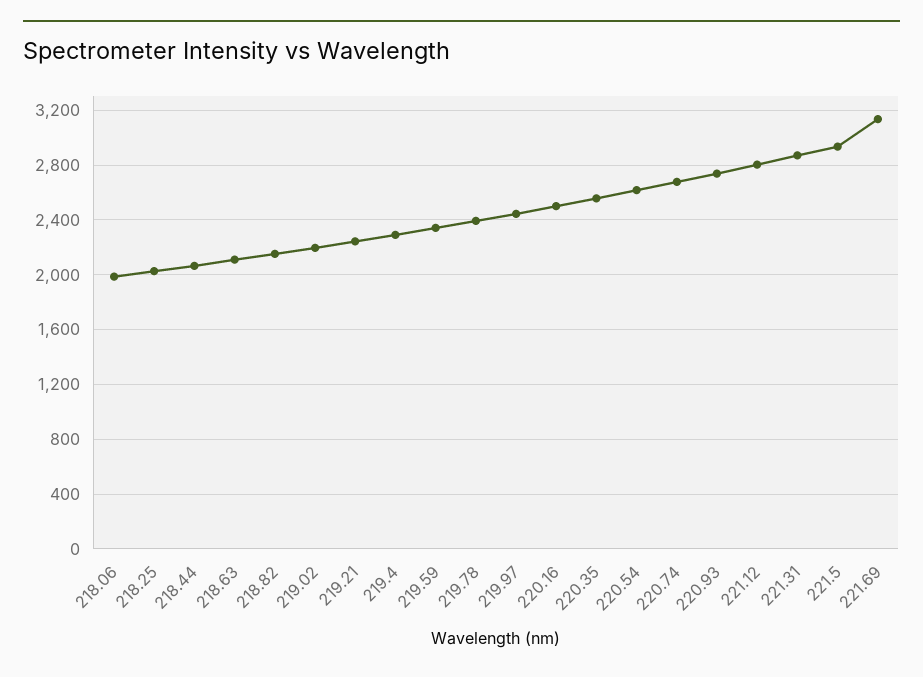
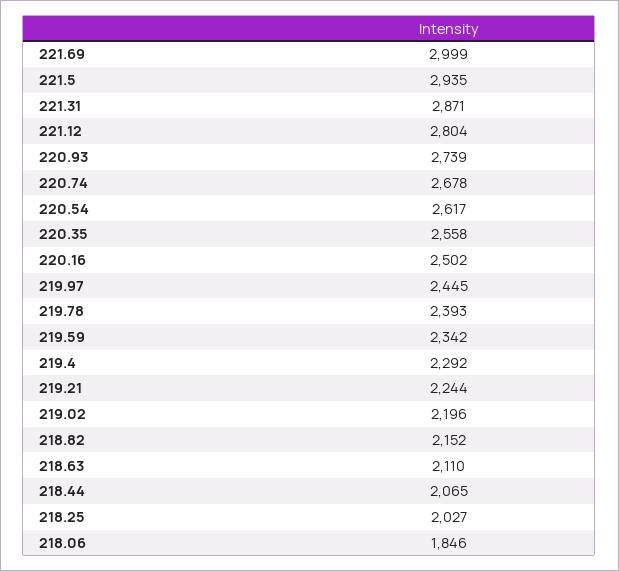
  {
-   "218.06": 2000,
+   "218.06": 1846,
    "218.25": 2027,
    "218.44": 2065,
    "218.63": 2110,
    "218.82": 2152,
    "219.02": 2196,
    "219.21": 2244,
    "219.4": 2292,
    "219.59": 2342,
    "219.78": 2393,
    "219.97": 2445,
    "220.16": 2502,
    "220.35": 2558,
    "220.54": 2617,
    "220.74": 2678,
    "220.93": 2739,
    "221.12": 2804,
    "221.31": 2871,
    "221.5": 2935,
-   "221.69": 3150
+   "221.69": 2999
  }

